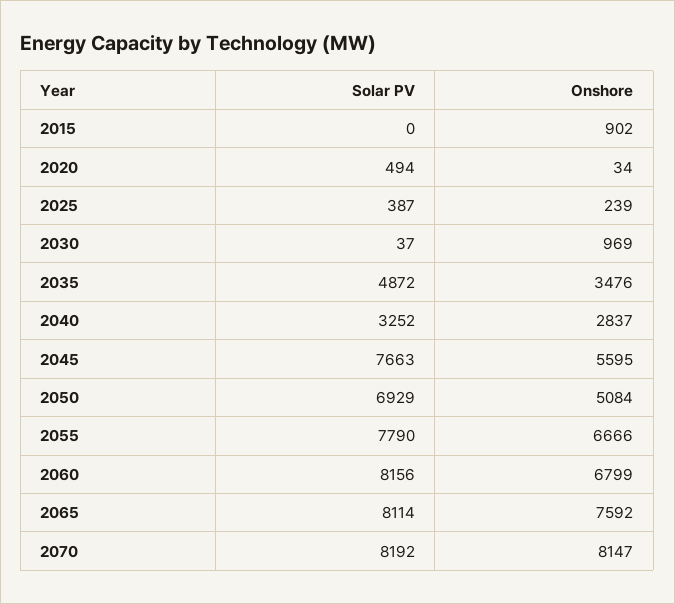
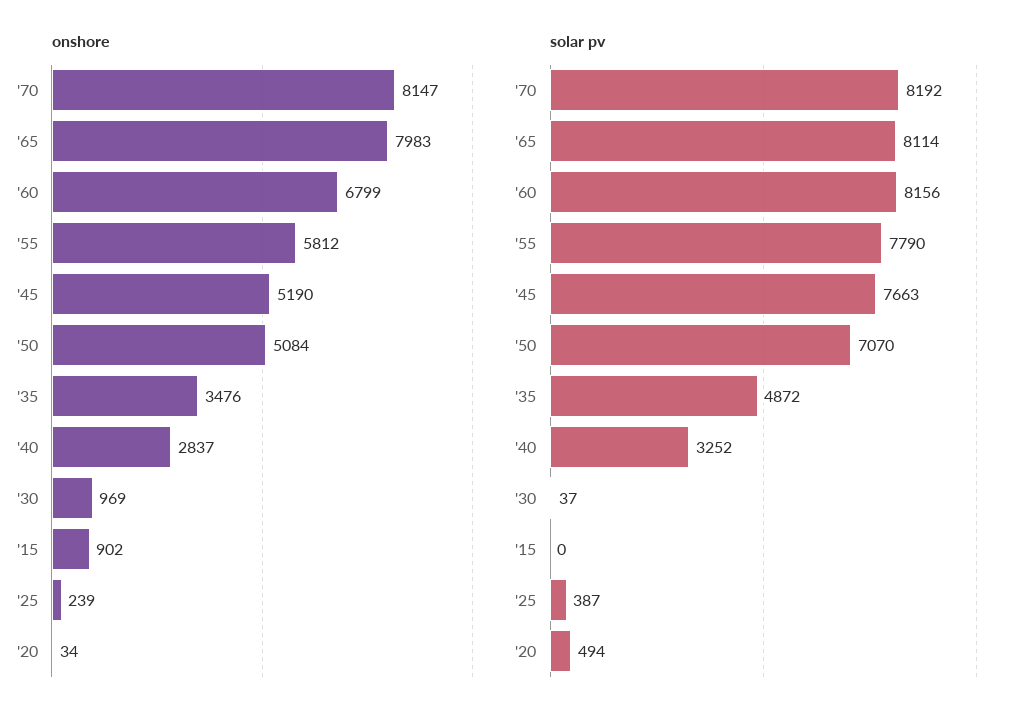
  {
    "Solar PV": {
      "2015": 0,
      "2020": 494,
      "2025": 387,
      "2030": 37,
      "2035": 4872,
      "2040": 3252,
      "2045": 7663,
-     "2050": 6929,
+     "2050": 7070,
      "2055": 7790,
      "2060": 8156,
      "2065": 8114,
      "2070": 8192
    },
    "Onshore": {
      "2015": 902,
      "2020": 34,
      "2025": 239,
      "2030": 969,
      "2035": 3476,
      "2040": 2837,
-     "2045": 5595,
+     "2045": 5190,
      "2050": 5084,
-     "2055": 6666,
+     "2055": 5812,
      "2060": 6799,
-     "2065": 7592,
+     "2065": 7983,
      "2070": 8147
    }
  }

